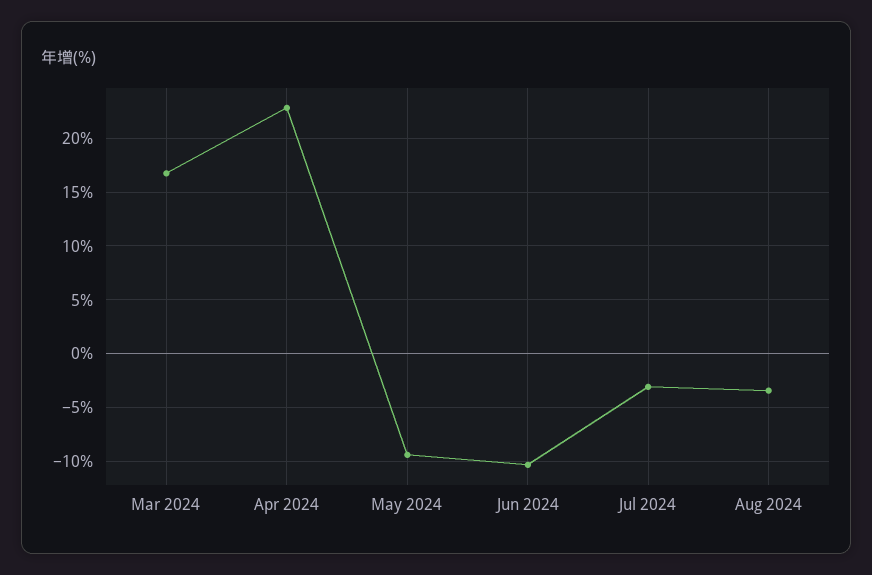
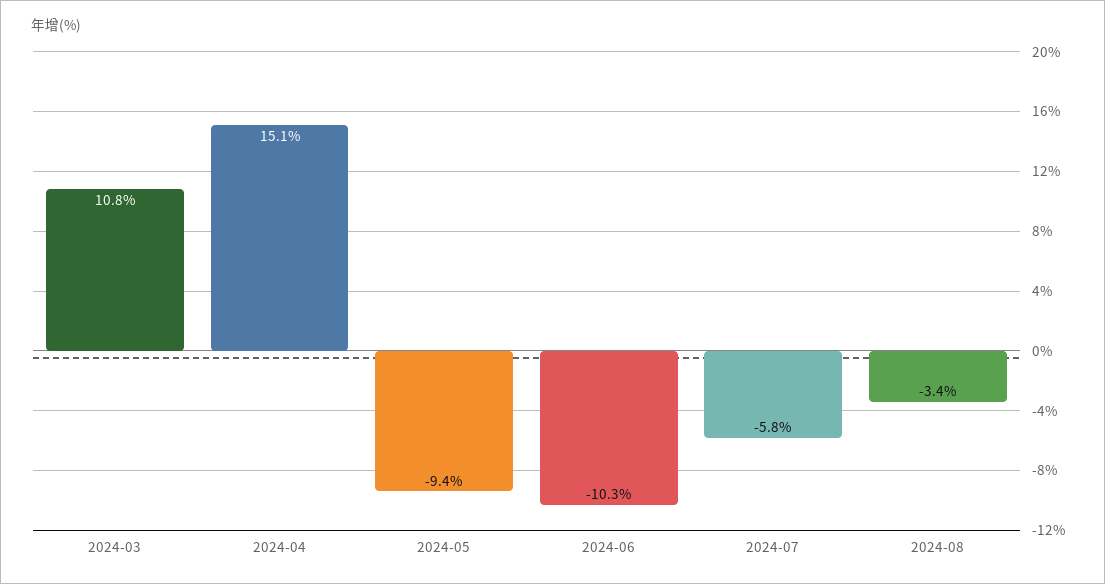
  {
-   "Mar 2024": 17,
+   "Mar 2024": 10.8,
-   "Apr 2024": 23,
+   "Apr 2024": 15.1,
    "May 2024": -9.4,
    "Jun 2024": -10.3,
-   "Jul 2024": -3,
+   "Jul 2024": -5.8,
    "Aug 2024": -3.4
  }

